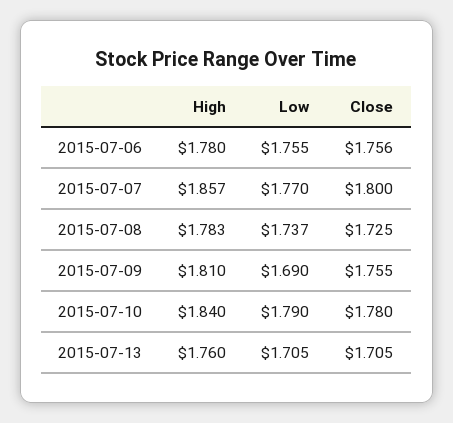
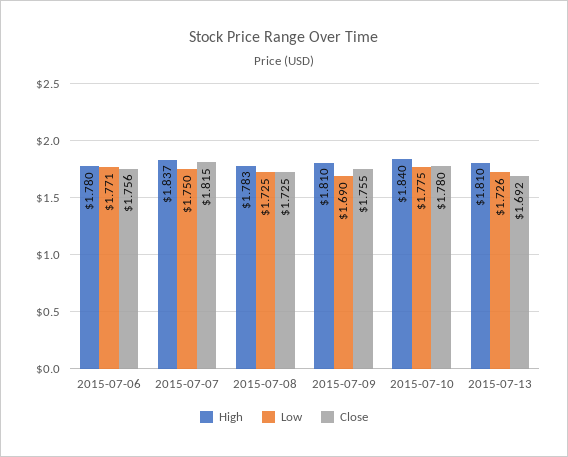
  {
    "High": {
      "2015-07-06": 1.78,
-     "2015-07-07": 1.857,
+     "2015-07-07": 1.837,
      "2015-07-08": 1.783,
      "2015-07-09": 1.81,
      "2015-07-10": 1.84,
-     "2015-07-13": 1.76
+     "2015-07-13": 1.81
    },
    "Low": {
-     "2015-07-06": 1.755,
+     "2015-07-06": 1.771,
-     "2015-07-07": 1.77,
+     "2015-07-07": 1.75,
-     "2015-07-08": 1.737,
+     "2015-07-08": 1.725,
      "2015-07-09": 1.69,
-     "2015-07-10": 1.79,
+     "2015-07-10": 1.775,
-     "2015-07-13": 1.705
+     "2015-07-13": 1.726
    },
    "Close": {
      "2015-07-06": 1.756,
-     "2015-07-07": 1.8,
+     "2015-07-07": 1.815,
      "2015-07-08": 1.725,
      "2015-07-09": 1.755,
      "2015-07-10": 1.78,
-     "2015-07-13": 1.705
+     "2015-07-13": 1.692
    }
  }

